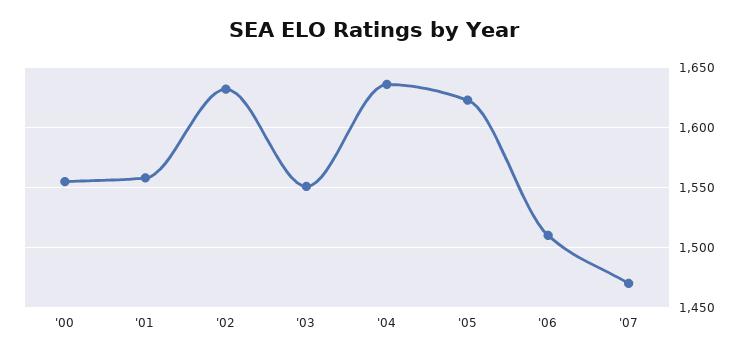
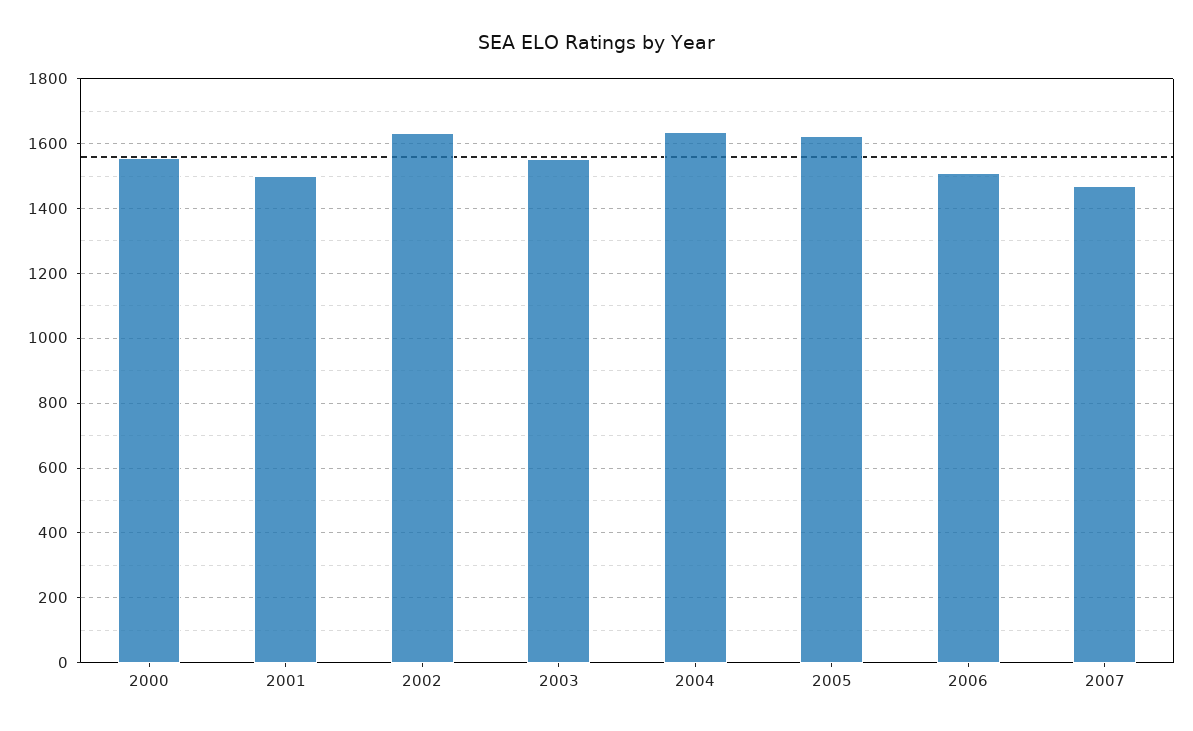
  {
    "'00": 1560,
-   "'01": 1560,
+   "'01": 1500,
    "'02": 1630,
    "'03": 1550,
    "'04": 1640,
    "'05": 1620,
    "'06": 1510,
    "'07": 1470
  }

